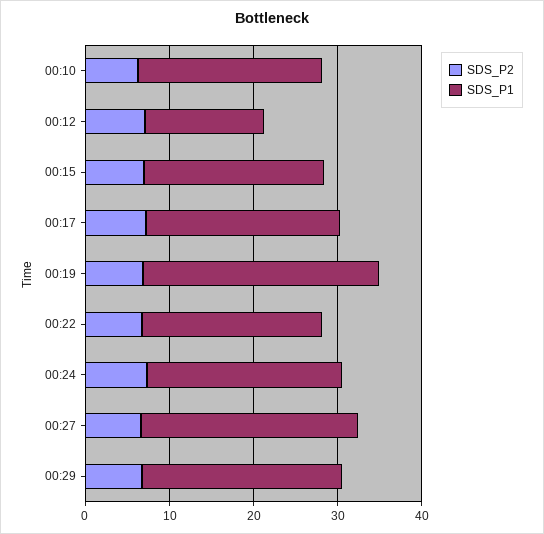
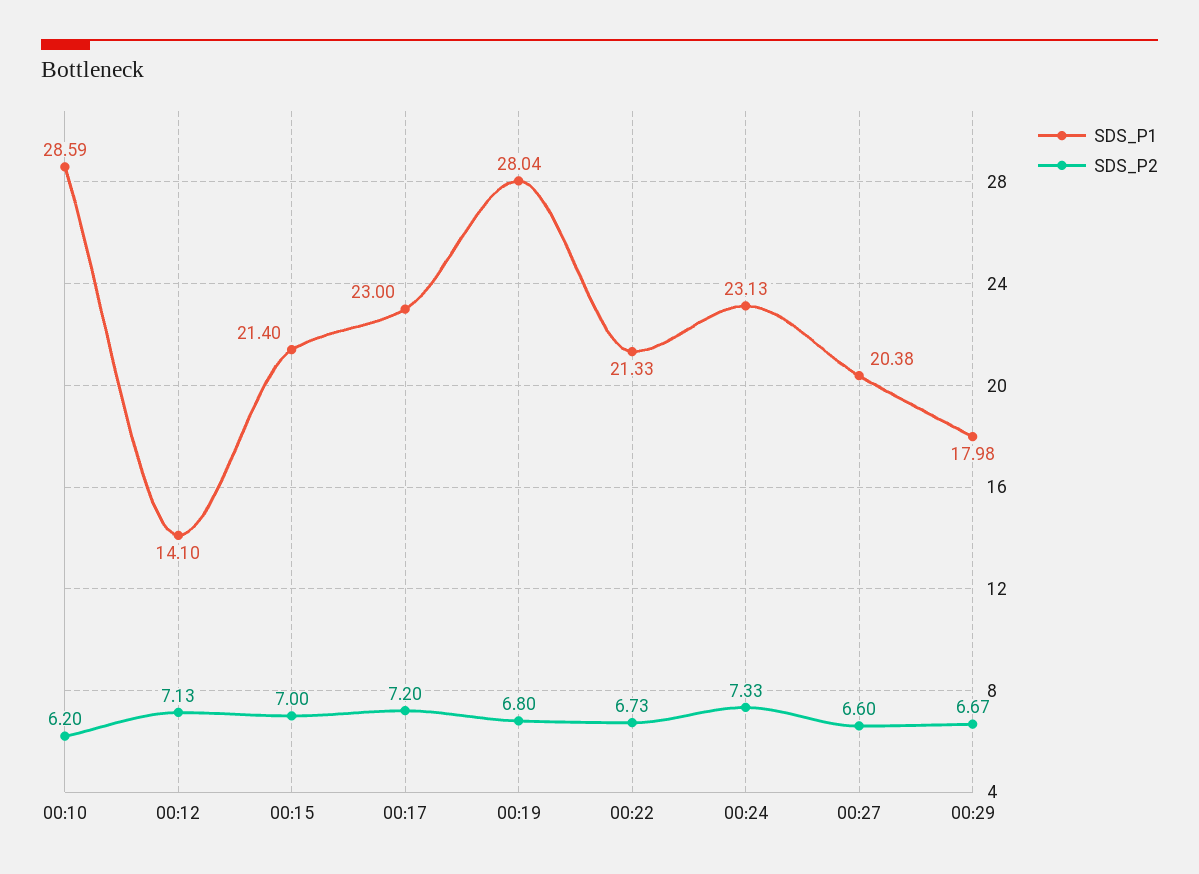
  {
    "SDS_P2": {
      "00:10": 6.2,
      "00:12": 7.13,
      "00:15": 7,
      "00:17": 7.2,
      "00:19": 6.8,
      "00:22": 6.73,
      "00:24": 7.33,
      "00:27": 6.6,
      "00:29": 6.67
    },
    "SDS_P1": {
-     "00:10": 22,
+     "00:10": 28.59,
      "00:12": 14.1,
      "00:15": 21.4,
      "00:17": 23,
      "00:19": 28.04,
      "00:22": 21.33,
      "00:24": 23.13,
-     "00:27": 26,
+     "00:27": 20.38,
-     "00:29": 24
+     "00:29": 17.98
    }
  }

